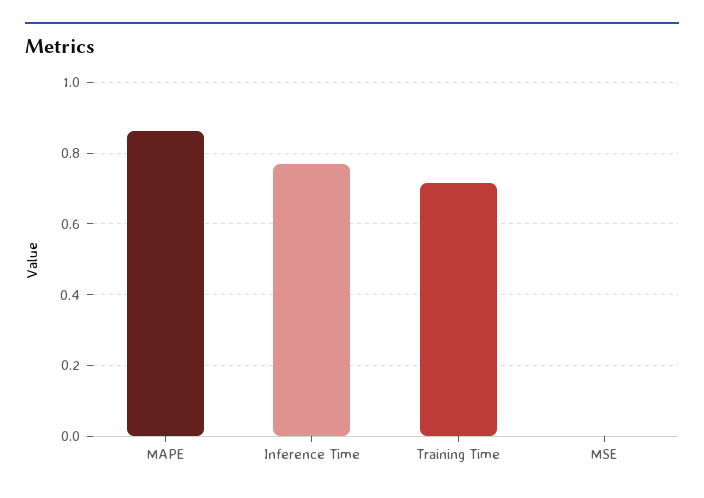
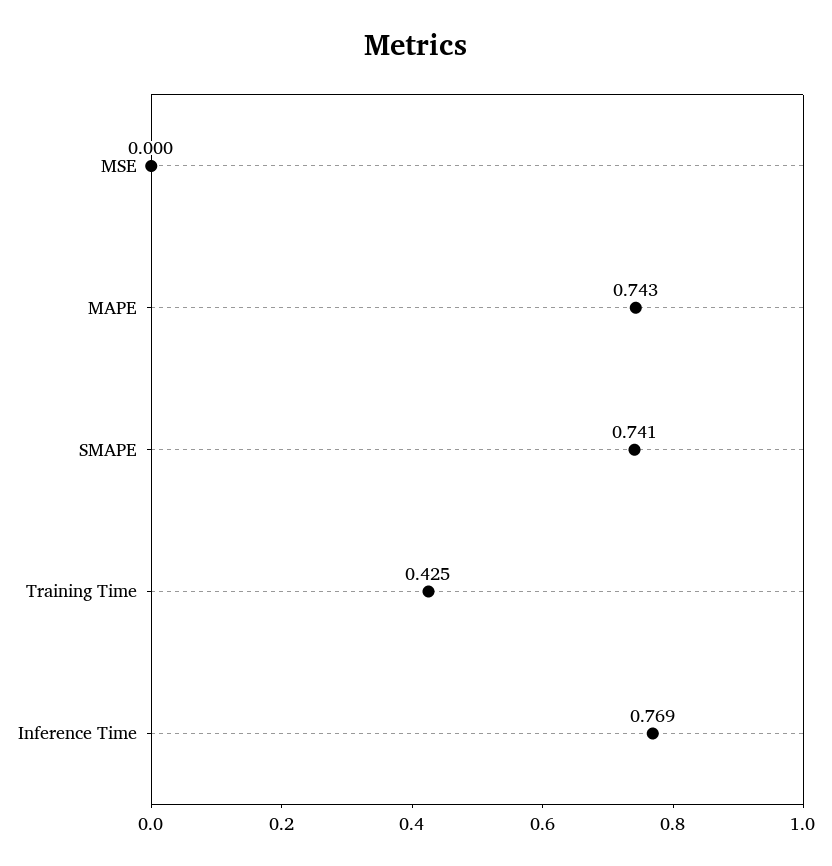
  {
-   "MAPE": 0.86,
+   "MAPE": 0.743,
    "Inference Time": 0.769,
-   "Training Time": 0.72,
+   "Training Time": 0.425,
-   "MSE": 0
+   "MSE": 0,
+   "SMAPE": 0.741
  }

